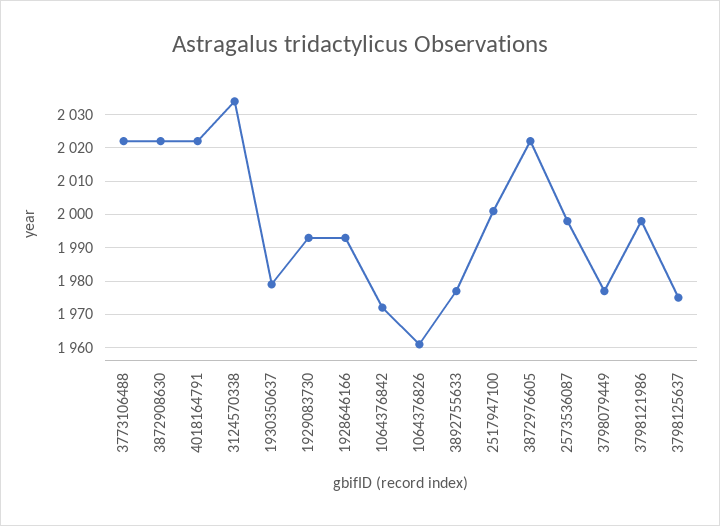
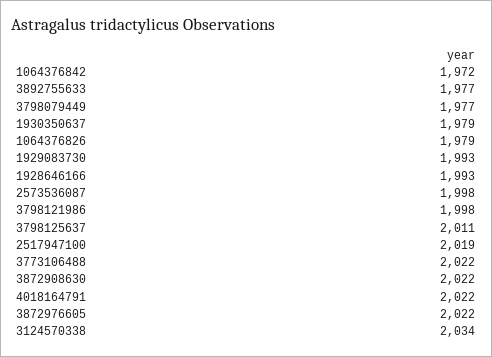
  {
    "3773106488": 2022,
    "3872908630": 2022,
    "4018164791": 2022,
    "3124570338": 2034,
    "1930350637": 1979,
    "1929083730": 1993,
    "1928646166": 1993,
    "1064376842": 1972,
-   "1064376826": 1960,
+   "1064376826": 1979,
    "3892755633": 1977,
-   "2517947100": 2000,
+   "2517947100": 2019,
    "3872976605": 2022,
    "2573536087": 1998,
    "3798079449": 1977,
    "3798121986": 1998,
-   "3798125637": 1975
+   "3798125637": 2011
  }

